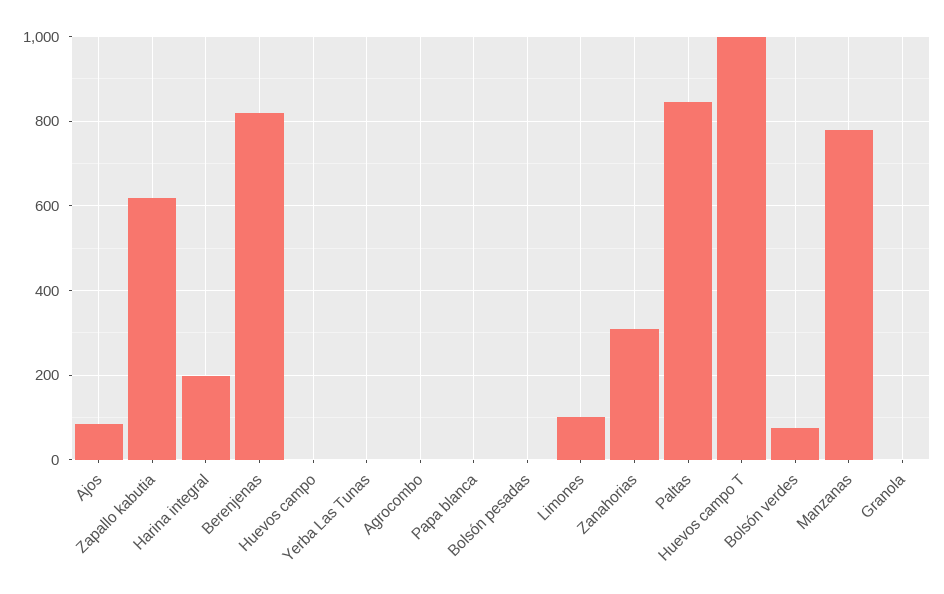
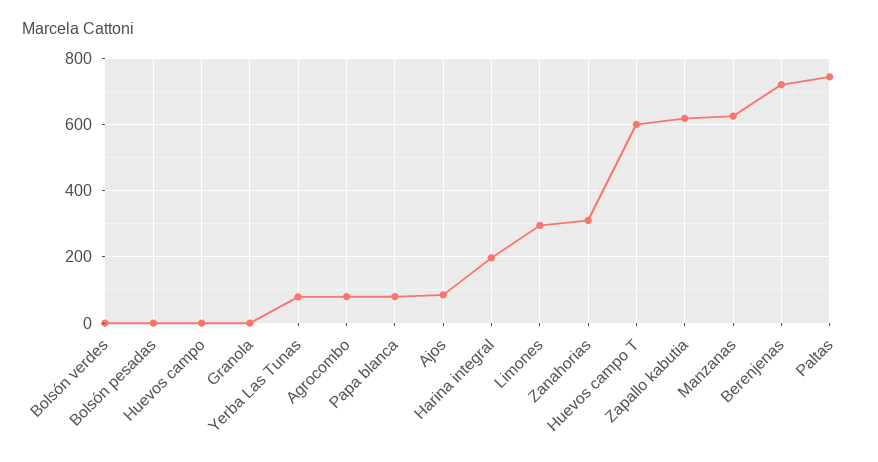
  {
    "Ajos": 80,
    "Zapallo kabutia": 620,
    "Harina integral": 200,
-   "Berenjenas": 820,
+   "Berenjenas": 720,
    "Huevos campo": 0,
-   "Yerba Las Tunas": 0,
+   "Yerba Las Tunas": 80,
-   "Agrocombo": 0,
+   "Agrocombo": 80,
-   "Papa blanca": 0,
+   "Papa blanca": 80,
    "Bolsón pesadas": 0,
-   "Limones": 100,
+   "Limones": 300,
    "Zanahorias": 320,
-   "Paltas": 840,
+   "Paltas": 740,
-   "Huevos campo T": 1000,
+   "Huevos campo T": 600,
-   "Bolsón verdes": 80,
+   "Bolsón verdes": 0,
-   "Manzanas": 780,
+   "Manzanas": 620,
    "Granola": 0
  }

